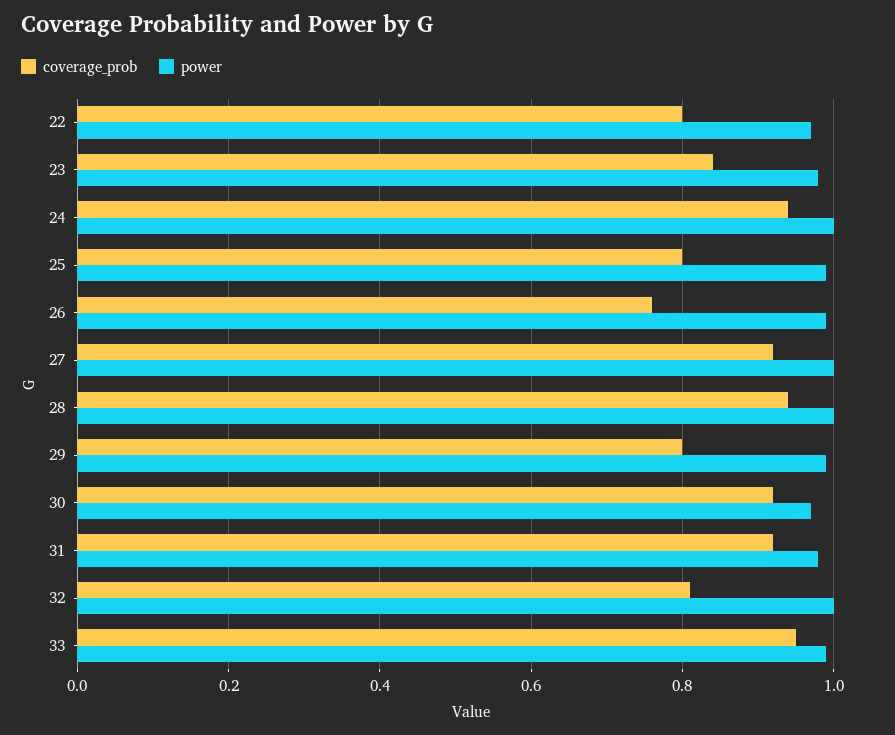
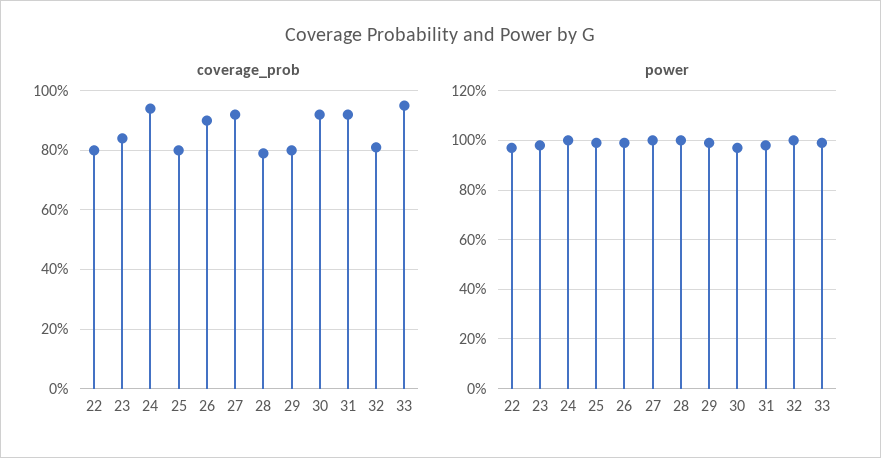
  {
    "coverage_prob": {
      "22": 0.8,
      "23": 0.85,
      "24": 0.95,
      "25": 0.8,
-     "26": 0.75,
+     "26": 0.9,
      "27": 0.9,
-     "28": 0.95,
+     "28": 0.8,
      "29": 0.8,
      "30": 0.9,
      "31": 0.9,
      "32": 0.8,
      "33": 0.95
    },
    "power": {
      "22": 0.95,
      "23": 1,
      "24": 1,
      "25": 1,
      "26": 1,
      "27": 1,
      "28": 1,
      "29": 1,
      "30": 0.95,
      "31": 1,
      "32": 1,
      "33": 1
    }
  }

